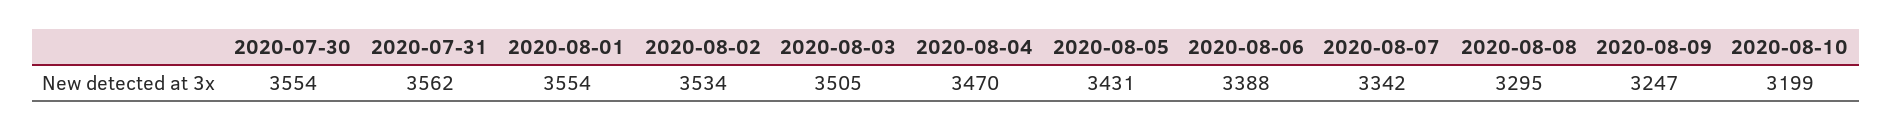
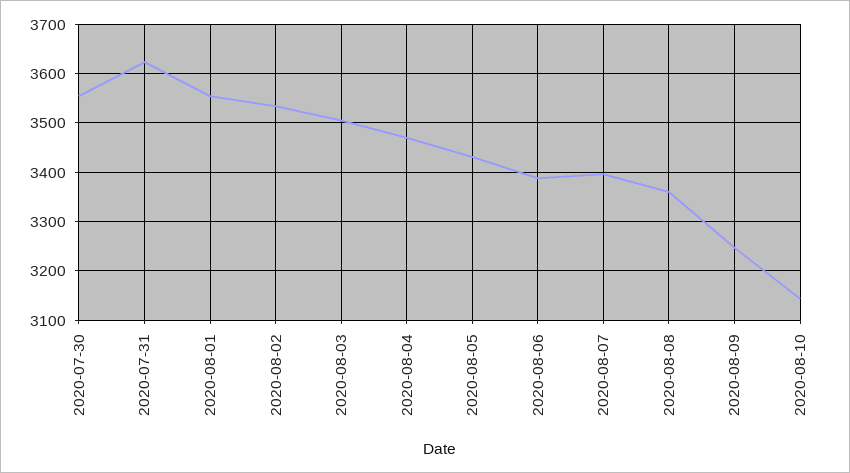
  {
    "2020-07-30": 3554,
-   "2020-07-31": 3562,
+   "2020-07-31": 3620,
    "2020-08-01": 3554,
    "2020-08-02": 3534,
    "2020-08-03": 3505,
    "2020-08-04": 3470,
    "2020-08-05": 3431,
    "2020-08-06": 3388,
-   "2020-08-07": 3342,
+   "2020-08-07": 3400,
-   "2020-08-08": 3295,
+   "2020-08-08": 3360,
    "2020-08-09": 3247,
-   "2020-08-10": 3199
+   "2020-08-10": 3140
  }

